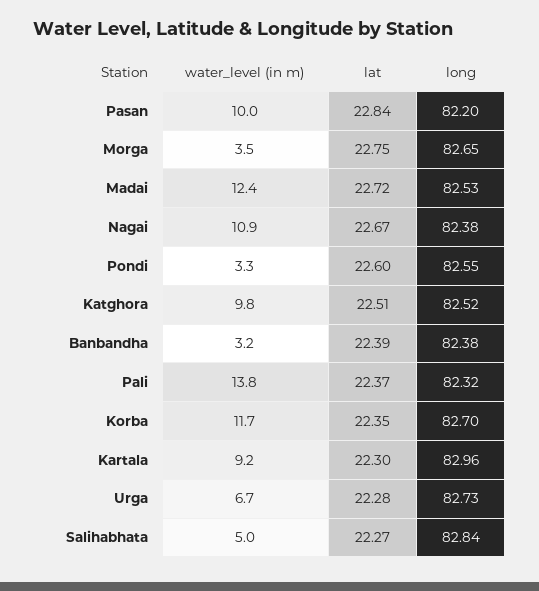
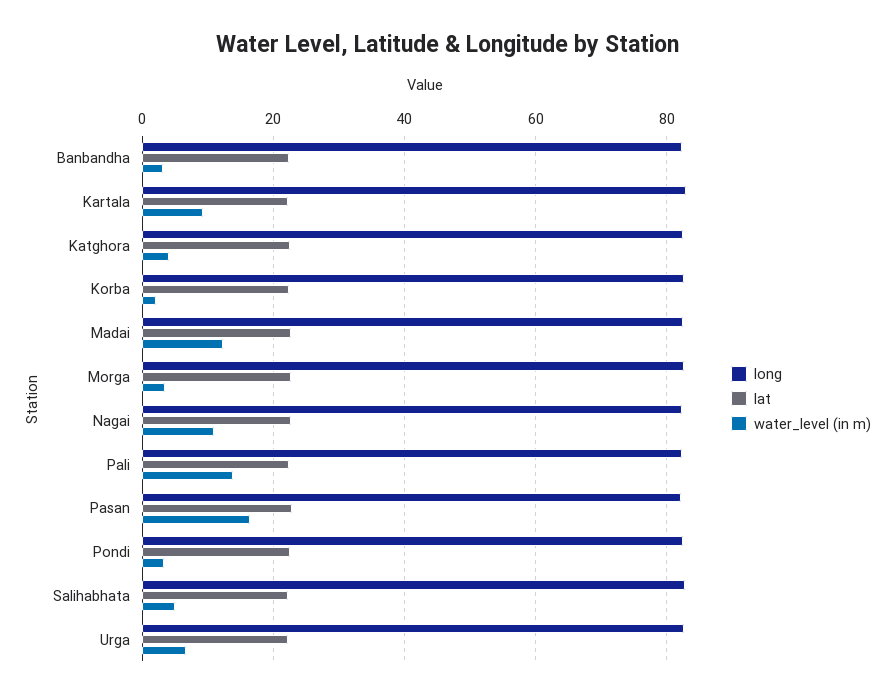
  {
    "water_level (in m)": {
-     "Pasan": 10,
+     "Pasan": 16,
      "Morga": 3.5,
      "Madai": 12.4,
      "Nagai": 10.9,
      "Pondi": 3.3,
-     "Katghora": 9.8,
+     "Katghora": 4,
      "Banbandha": 3.2,
      "Pali": 13.8,
-     "Korba": 11.7,
+     "Korba": 2,
      "Kartala": 9.2,
      "Urga": 6.7,
      "Salihabhata": 5
    },
    "lat": {
      "Pasan": 22.84,
      "Morga": 22.75,
      "Madai": 22.72,
      "Nagai": 22.67,
      "Pondi": 22.6,
      "Katghora": 22.51,
      "Banbandha": 22.39,
      "Pali": 22.37,
      "Korba": 22.35,
      "Kartala": 22.3,
      "Urga": 22.28,
      "Salihabhata": 22.27
    },
    "long": {
      "Pasan": 82.2,
      "Morga": 82.65,
      "Madai": 82.53,
      "Nagai": 82.38,
      "Pondi": 82.55,
      "Katghora": 82.52,
      "Banbandha": 82.38,
      "Pali": 82.32,
      "Korba": 82.7,
      "Kartala": 82.96,
      "Urga": 82.73,
      "Salihabhata": 82.84
    }
  }

